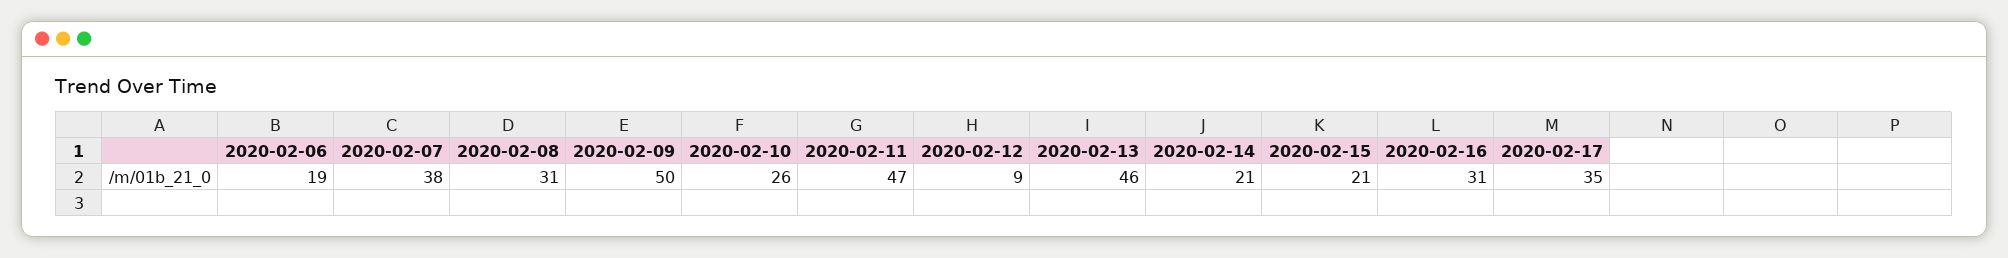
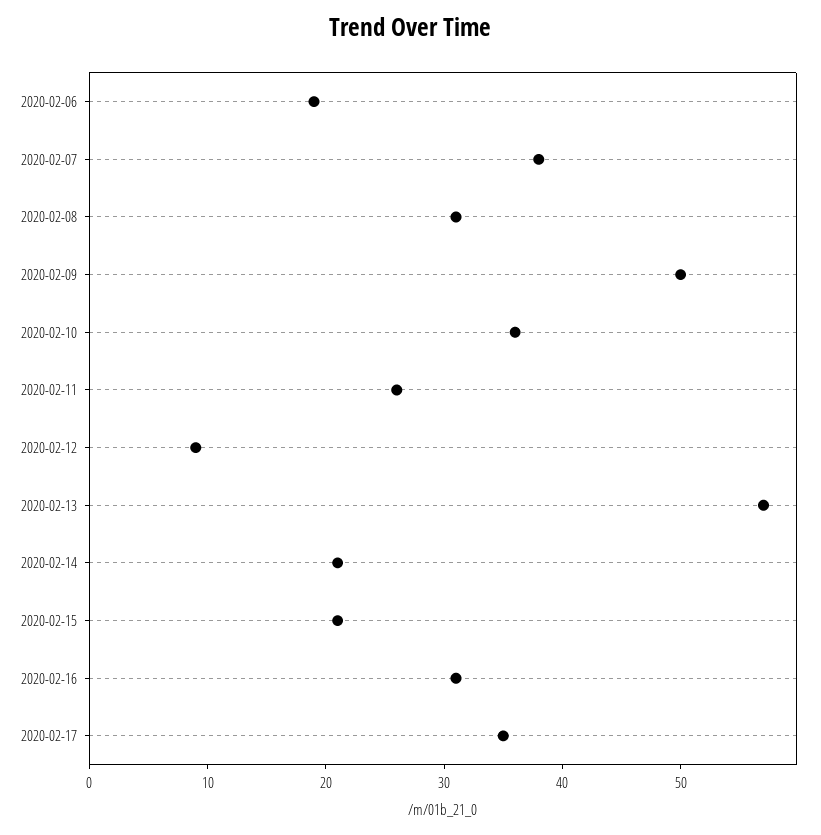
  {
    "2020-02-06": 19,
    "2020-02-07": 38,
    "2020-02-08": 31,
    "2020-02-09": 50,
-   "2020-02-10": 26,
+   "2020-02-10": 36,
-   "2020-02-11": 47,
+   "2020-02-11": 26,
    "2020-02-12": 9,
-   "2020-02-13": 46,
+   "2020-02-13": 57,
    "2020-02-14": 21,
    "2020-02-15": 21,
    "2020-02-16": 31,
    "2020-02-17": 35
  }

